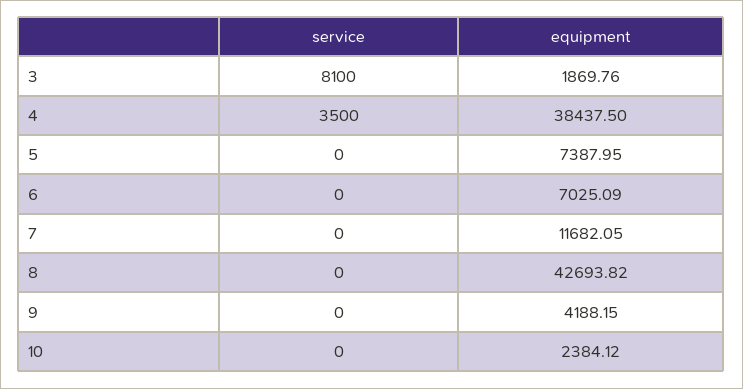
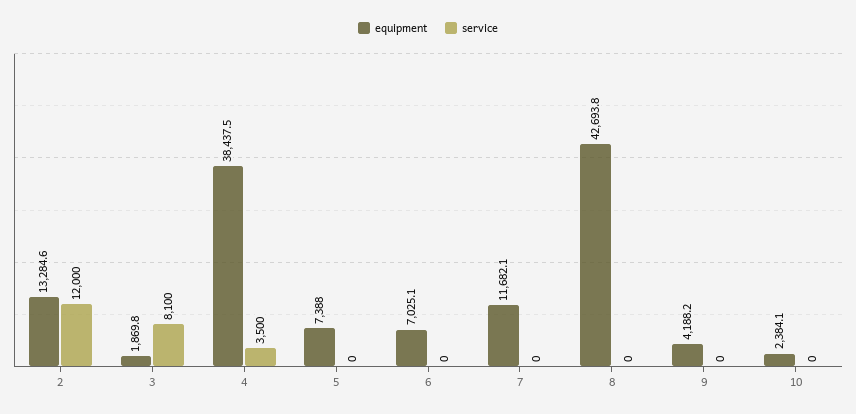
  {
    "service": {
      "3": 8100,
      "4": 3500,
      "5": 0,
      "6": 0,
      "7": 0,
      "8": 0,
      "9": 0,
-     "10": 0
+     "10": 0,
+     "2": 12000
    },
    "equipment": {
      "3": 1869.76,
      "4": 38437.5,
      "5": 7387.95,
      "6": 7025.09,
      "7": 11682.05,
      "8": 42693.82,
      "9": 4188.15,
-     "10": 2384.12
+     "10": 2384.12,
+     "2": 13284.6
    }
  }

